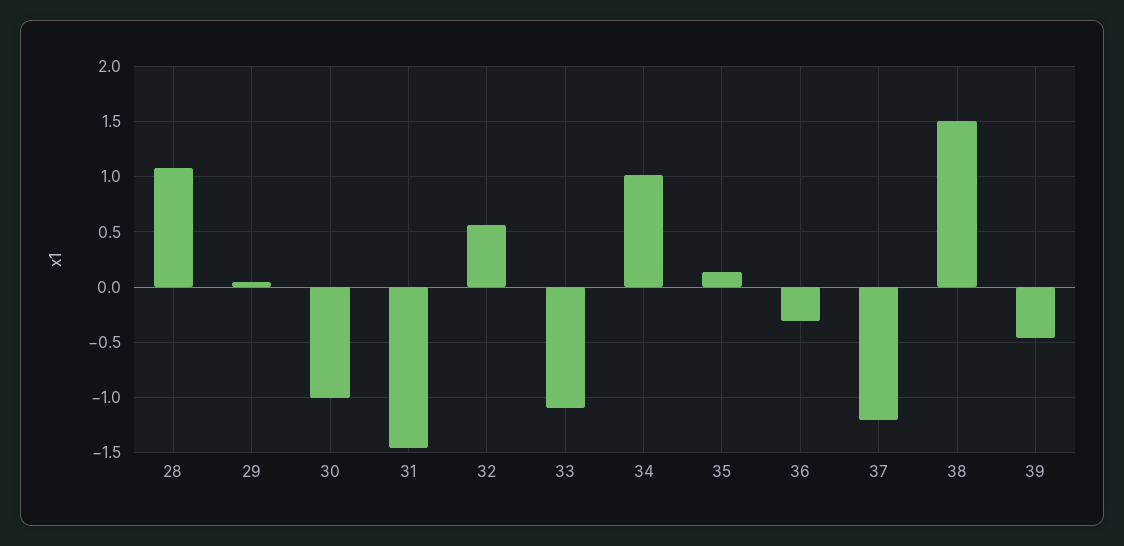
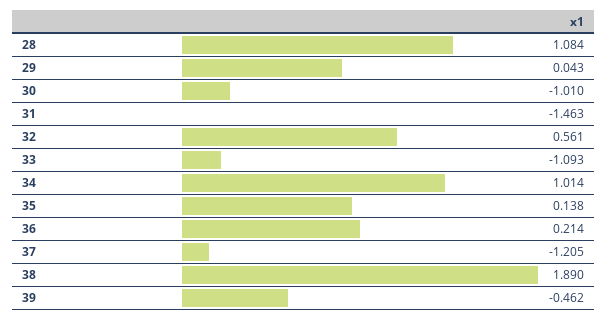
  {
    "28": 1.084,
    "29": 0.043,
    "30": -1.01,
    "31": -1.463,
    "32": 0.561,
    "33": -1.093,
    "34": 1.014,
    "35": 0.138,
-   "36": -0.3,
+   "36": 0.214,
    "37": -1.205,
-   "38": 1.5,
+   "38": 1.89,
    "39": -0.462
  }

